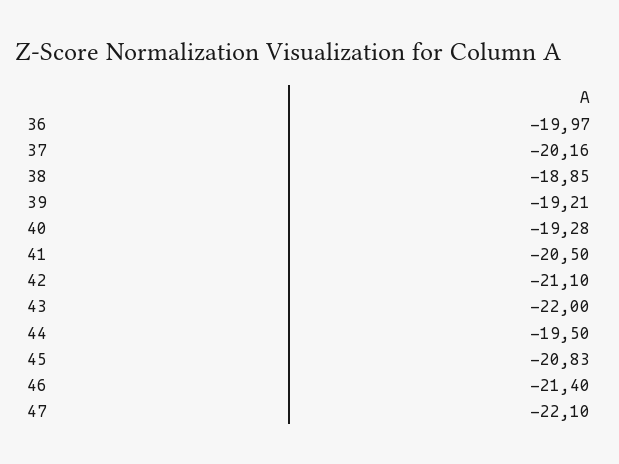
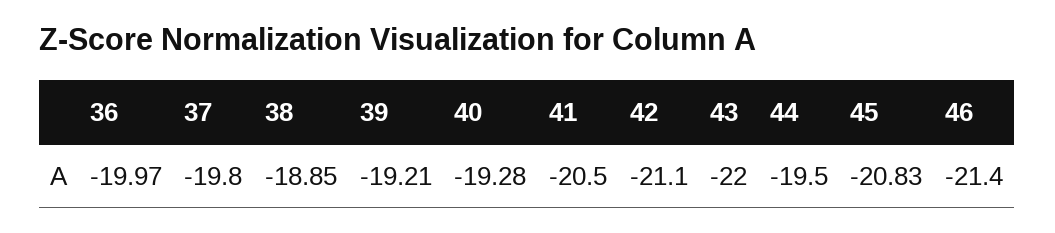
  {
    "36": -19.97,
-   "37": -20.16,
+   "37": -19.8,
    "38": -18.85,
    "39": -19.21,
    "40": -19.28,
    "41": -20.5,
    "42": -21.1,
    "43": -22,
    "44": -19.5,
    "45": -20.83,
-   "46": -21.4,
+   "46": -21.4
-   "47": -22.1
  }

